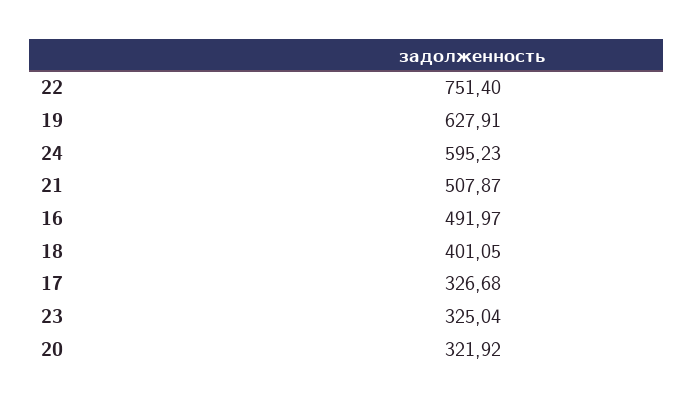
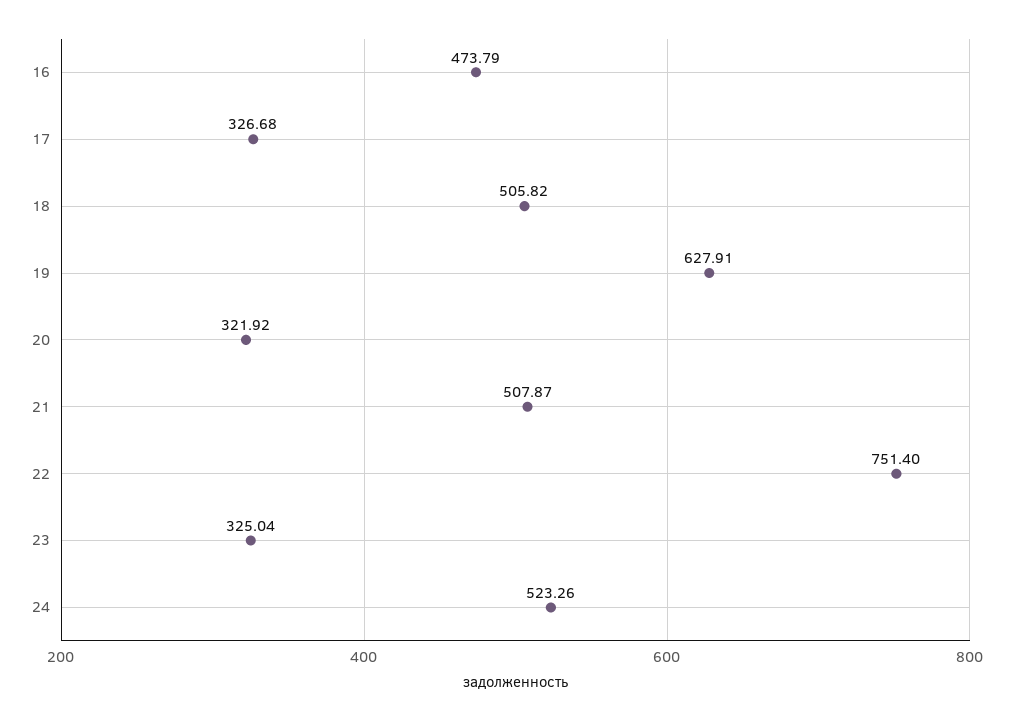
  {
    "22": 751.4,
    "19": 627.91,
-   "24": 595.23,
+   "24": 523.26,
    "21": 507.87,
-   "16": 491.97,
+   "16": 473.79,
-   "18": 401.05,
+   "18": 505.82,
    "17": 326.68,
    "23": 325.04,
    "20": 321.92
  }

